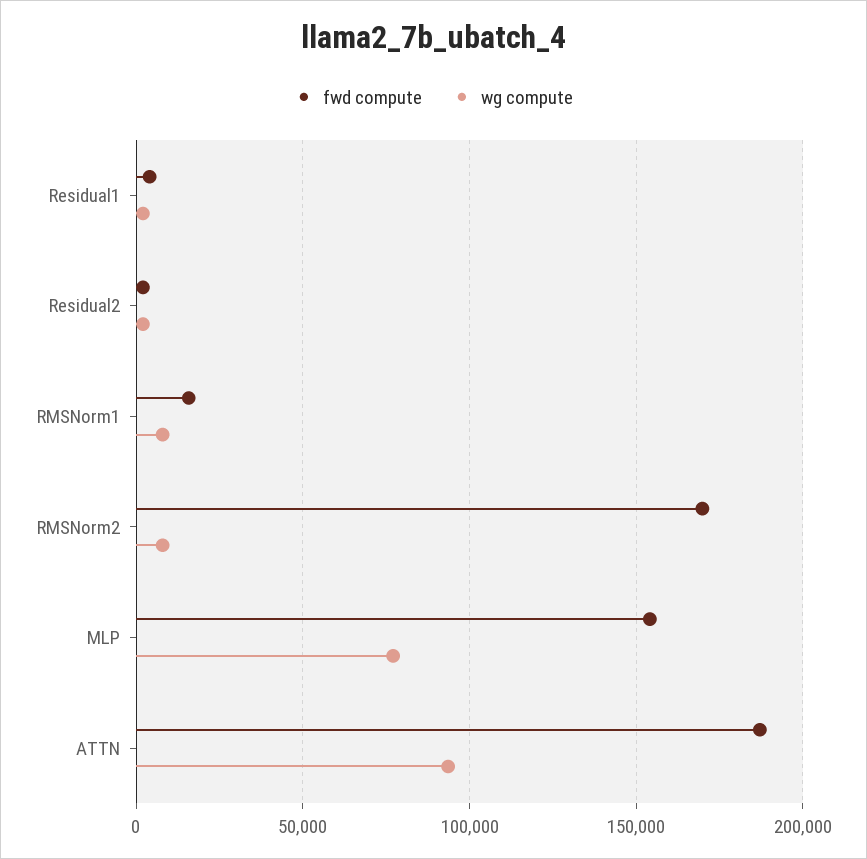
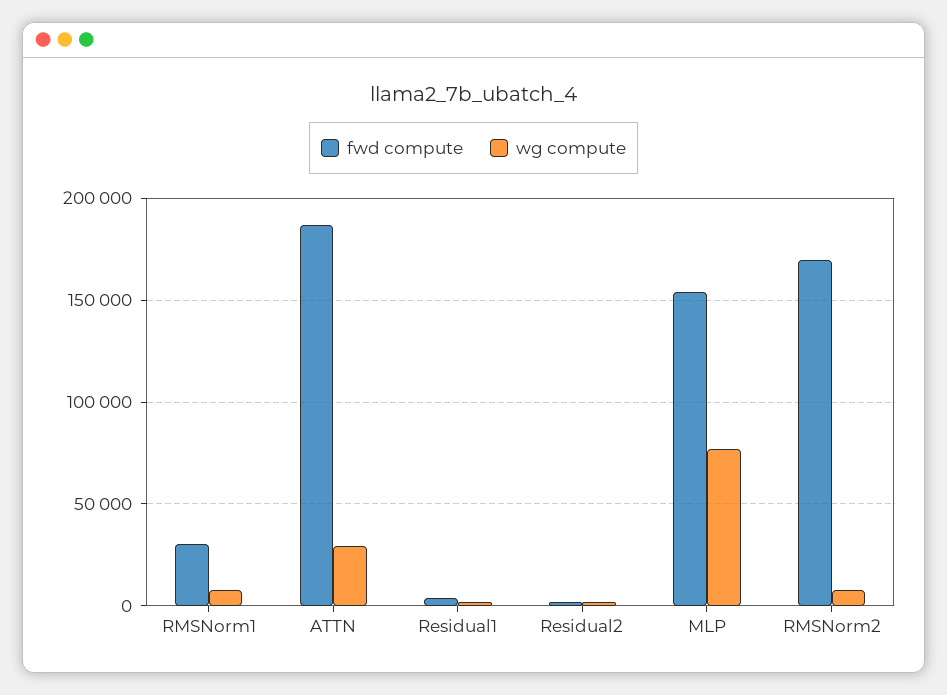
  {
    "fwd compute": {
      "Residual1": 5000,
      "Residual2": 0,
-     "RMSNorm1": 15000,
+     "RMSNorm1": 30000,
      "RMSNorm2": 170000,
      "MLP": 155000,
      "ATTN": 185000
    },
    "wg compute": {
      "Residual1": 0,
      "Residual2": 0,
      "RMSNorm1": 10000,
      "RMSNorm2": 10000,
      "MLP": 75000,
-     "ATTN": 95000
+     "ATTN": 30000
    }
  }

